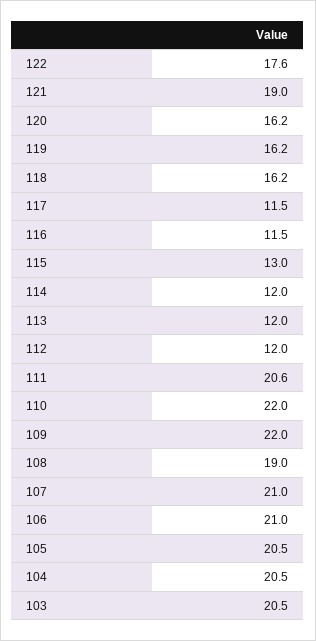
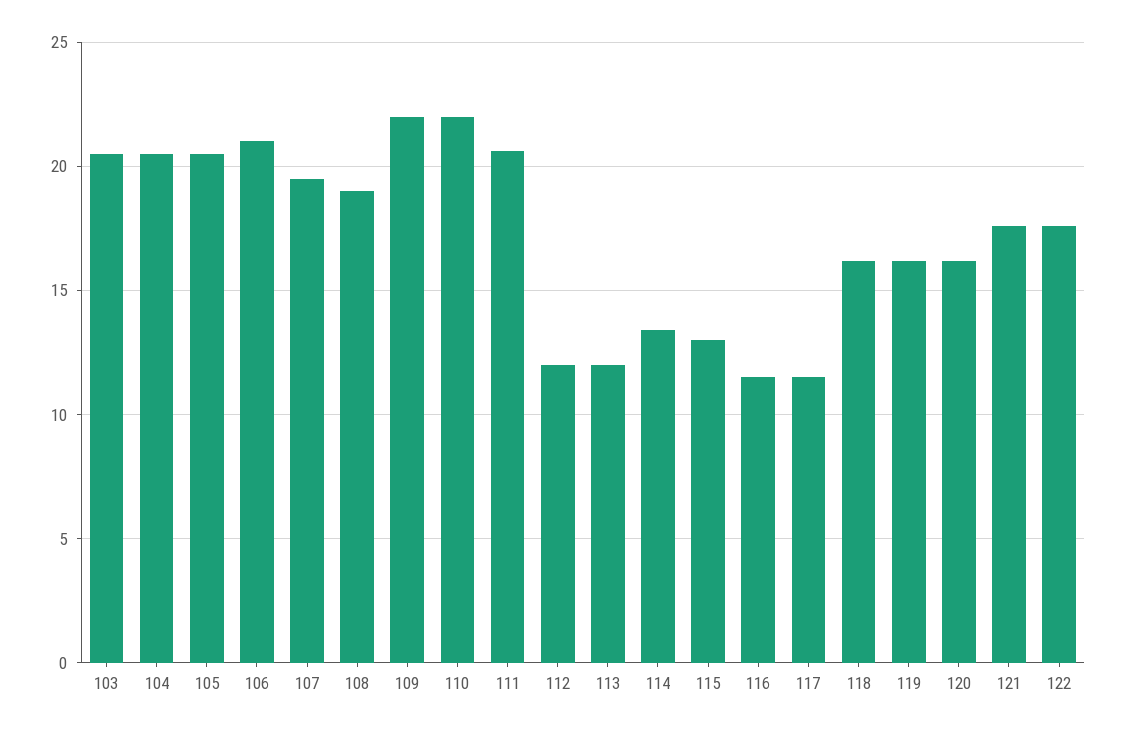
  {
    "122": 17.6,
-   "121": 19,
+   "121": 17.5,
    "120": 16.2,
    "119": 16.2,
    "118": 16.2,
    "117": 11.5,
    "116": 11.5,
    "115": 13,
-   "114": 12,
+   "114": 13.5,
    "113": 12,
    "112": 12,
    "111": 20.6,
    "110": 22,
    "109": 22,
    "108": 19,
-   "107": 21,
+   "107": 19.5,
    "106": 21,
    "105": 20.5,
    "104": 20.5,
    "103": 20.5
  }

